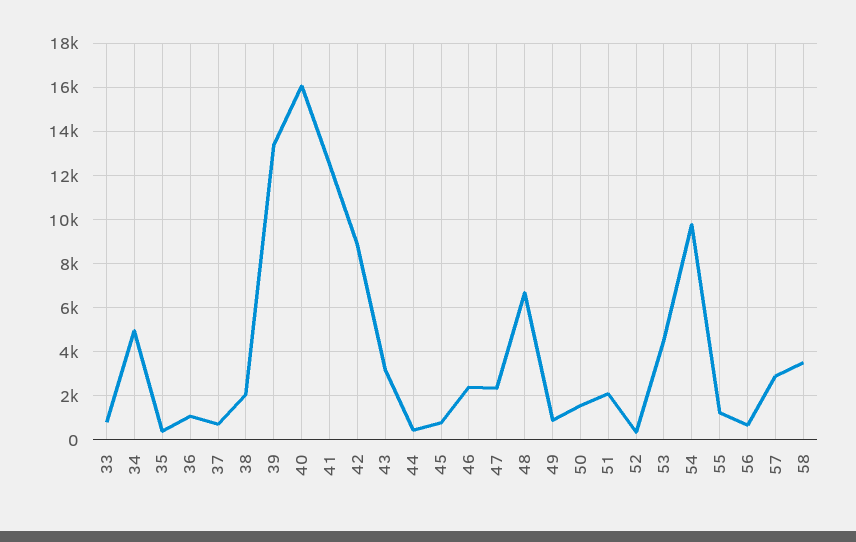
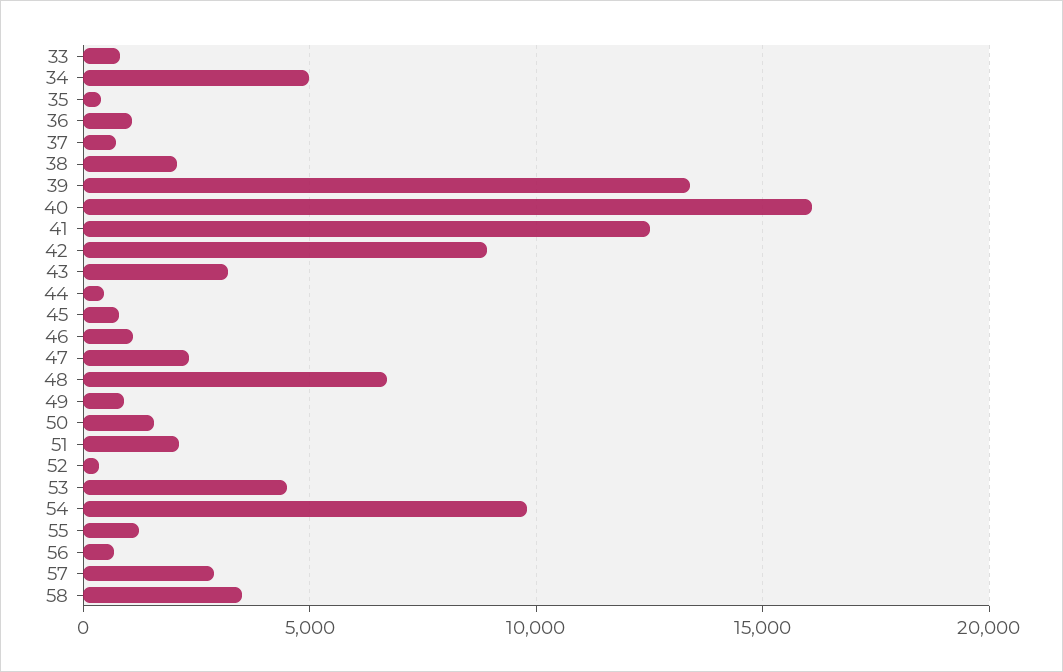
  {
    "33": 1000,
    "34": 5000,
    "35": 500,
    "36": 1000,
    "37": 500,
    "38": 2000,
    "39": 13500,
    "40": 16000,
    "41": 12500,
    "42": 9000,
    "43": 3000,
    "44": 500,
    "45": 1000,
-   "46": 2500,
+   "46": 1000,
    "47": 2500,
    "48": 6500,
    "49": 1000,
    "50": 1500,
    "51": 2000,
    "52": 500,
    "53": 4500,
    "54": 10000,
    "55": 1000,
    "56": 500,
    "57": 3000,
    "58": 3500
  }

